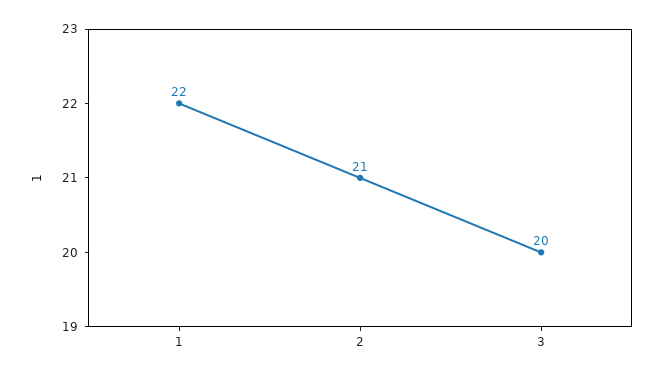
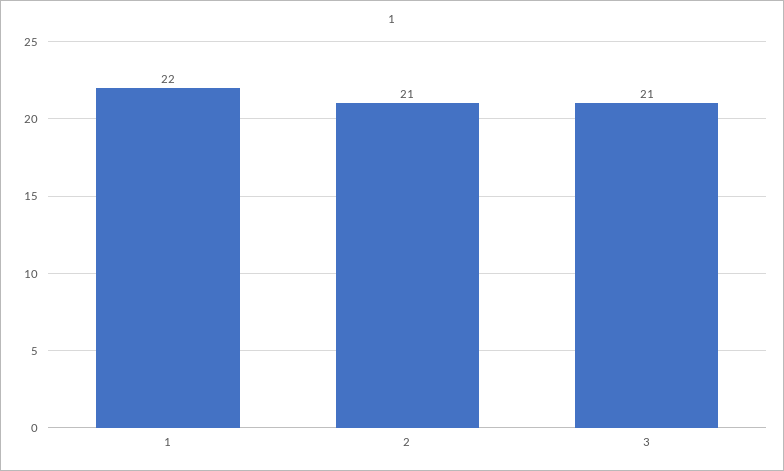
  {
    "1": 22,
    "2": 21,
-   "3": 20
+   "3": 21
  }

